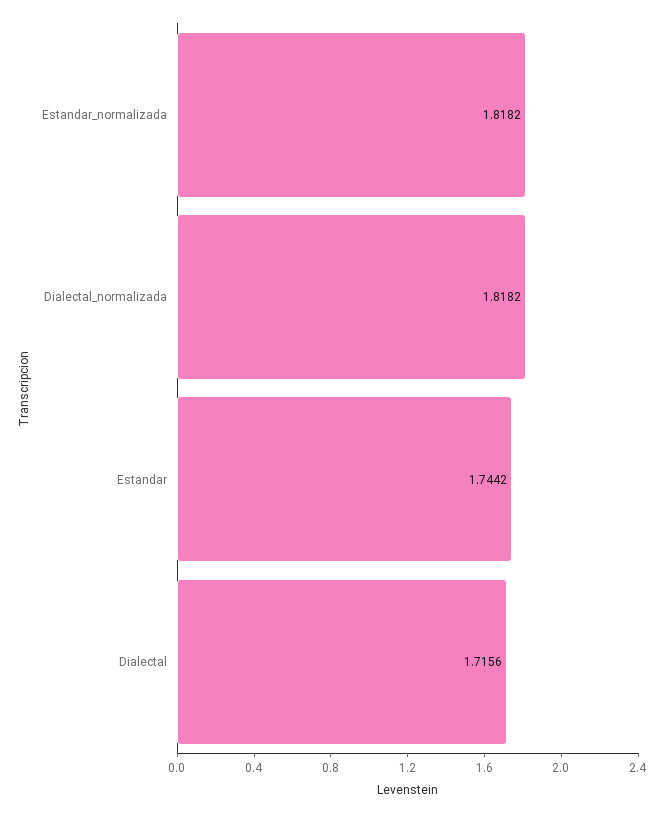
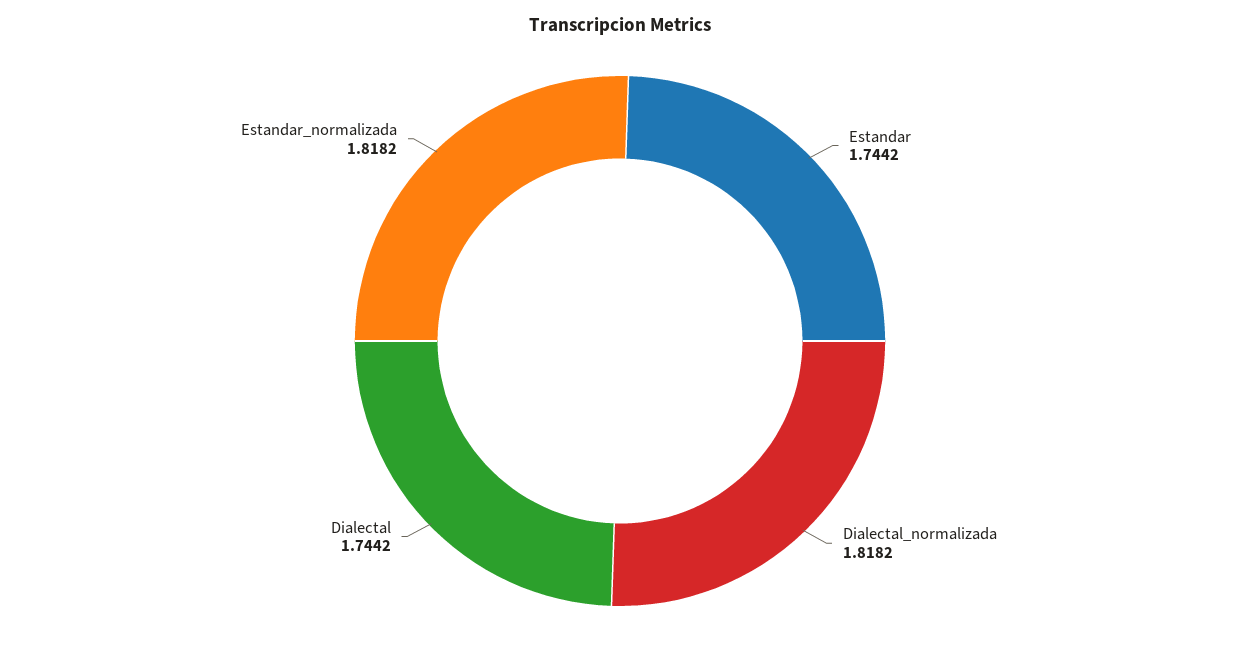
  {
    "Estandar_normalizada": 1.8182,
    "Dialectal_normalizada": 1.8182,
    "Estandar": 1.7442,
-   "Dialectal": 1.7156
+   "Dialectal": 1.7442
  }

